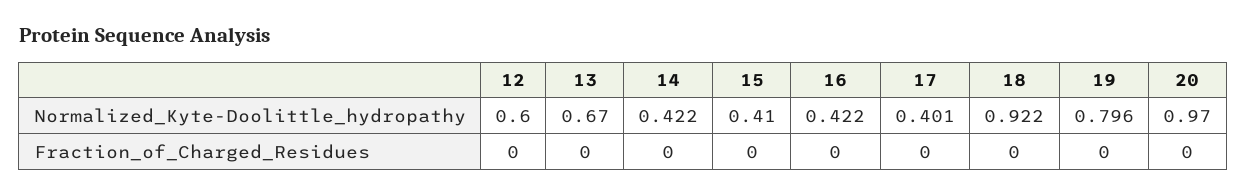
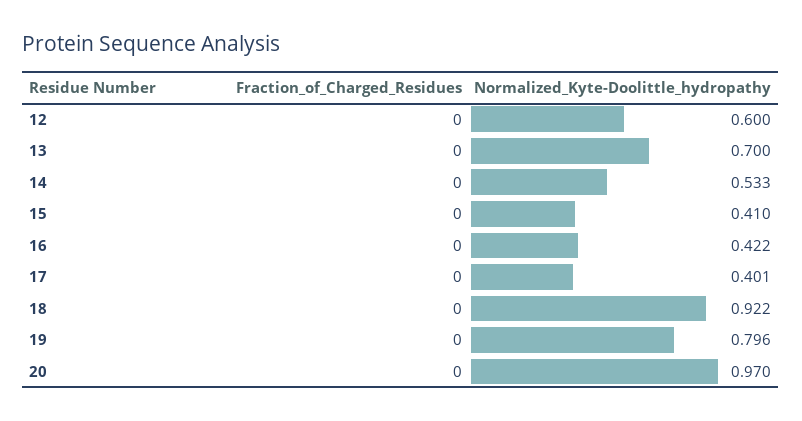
  {
    "12": {
      "Normalized_Kyte-Doolittle_hydropathy": 0.6,
      "Fraction_of_Charged_Residues": 0
    },
    "13": {
-     "Normalized_Kyte-Doolittle_hydropathy": 0.67,
+     "Normalized_Kyte-Doolittle_hydropathy": 0.7,
      "Fraction_of_Charged_Residues": 0
    },
    "14": {
-     "Normalized_Kyte-Doolittle_hydropathy": 0.422,
+     "Normalized_Kyte-Doolittle_hydropathy": 0.533,
      "Fraction_of_Charged_Residues": 0
    },
    "15": {
      "Normalized_Kyte-Doolittle_hydropathy": 0.41,
      "Fraction_of_Charged_Residues": 0
    },
    "16": {
      "Normalized_Kyte-Doolittle_hydropathy": 0.422,
      "Fraction_of_Charged_Residues": 0
    },
    "17": {
      "Normalized_Kyte-Doolittle_hydropathy": 0.401,
      "Fraction_of_Charged_Residues": 0
    },
    "18": {
      "Normalized_Kyte-Doolittle_hydropathy": 0.922,
      "Fraction_of_Charged_Residues": 0
    },
    "19": {
      "Normalized_Kyte-Doolittle_hydropathy": 0.796,
      "Fraction_of_Charged_Residues": 0
    },
    "20": {
      "Normalized_Kyte-Doolittle_hydropathy": 0.97,
      "Fraction_of_Charged_Residues": 0
    }
  }

